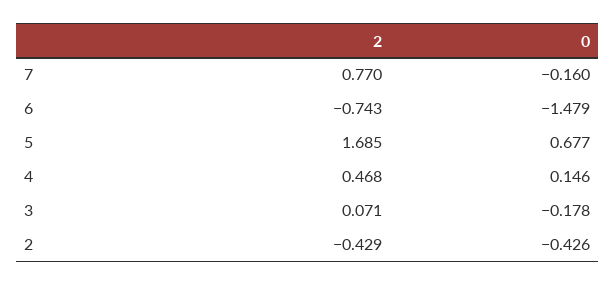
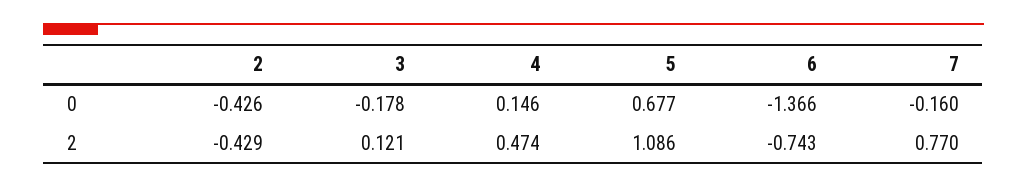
  {
    "2": {
      "7": 0.77,
      "6": -0.743,
-     "5": 1.685,
+     "5": 1.086,
-     "4": 0.468,
+     "4": 0.474,
-     "3": 0.071,
+     "3": 0.121,
      "2": -0.429
    },
    "0": {
      "7": -0.16,
-     "6": -1.479,
+     "6": -1.366,
      "5": 0.677,
      "4": 0.146,
      "3": -0.178,
      "2": -0.426
    }
  }

